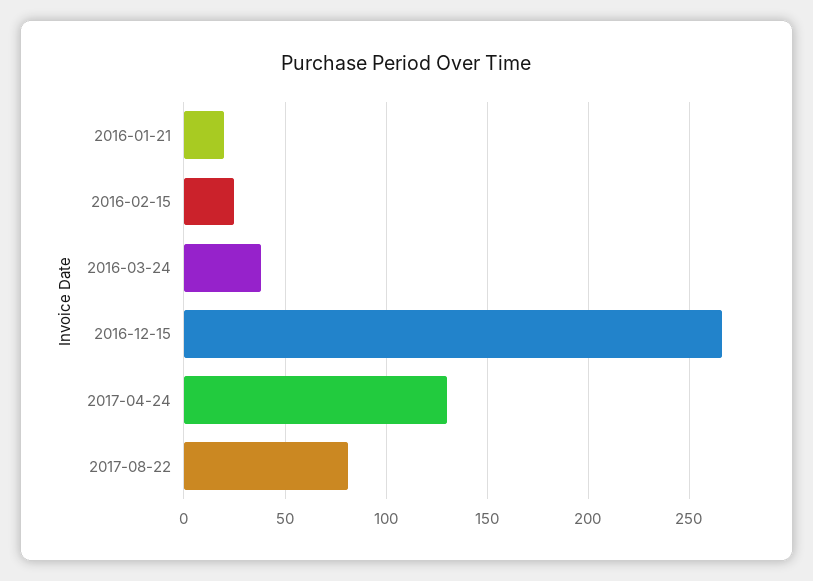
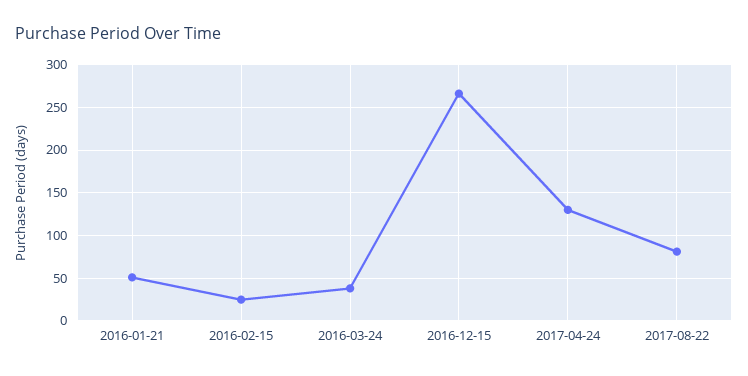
  {
-   "2016-01-21": 20,
+   "2016-01-21": 50,
    "2016-02-15": 25,
    "2016-03-24": 40,
    "2016-12-15": 265,
    "2017-04-24": 130,
    "2017-08-22": 80
  }

